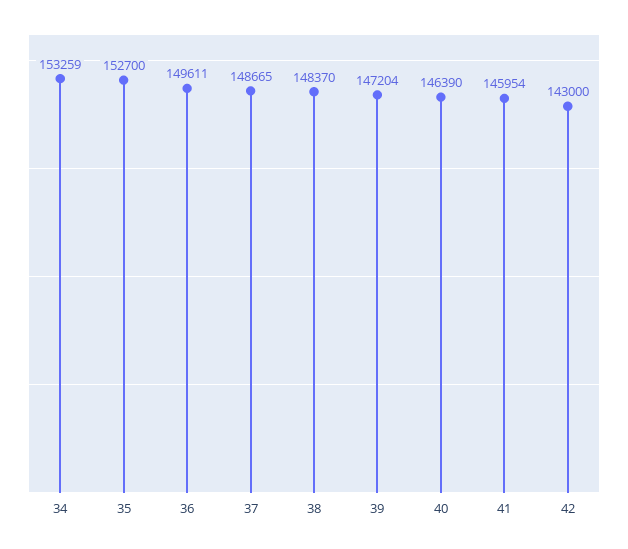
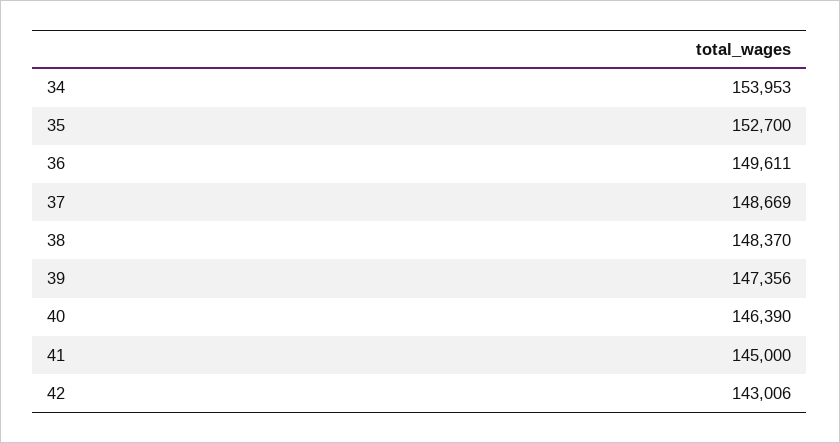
  {
-   "34": 153259,
+   "34": 153953,
    "35": 152700,
    "36": 149611,
-   "37": 148665,
+   "37": 148669,
    "38": 148370,
-   "39": 147204,
+   "39": 147356,
    "40": 146390,
-   "41": 145954,
+   "41": 145000,
-   "42": 143000
+   "42": 143006
  }

